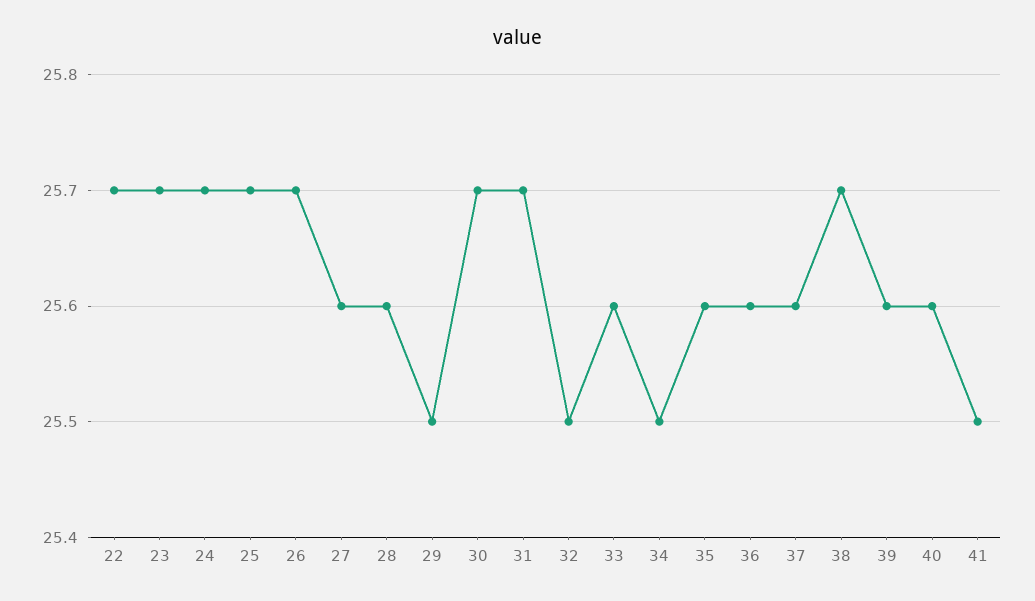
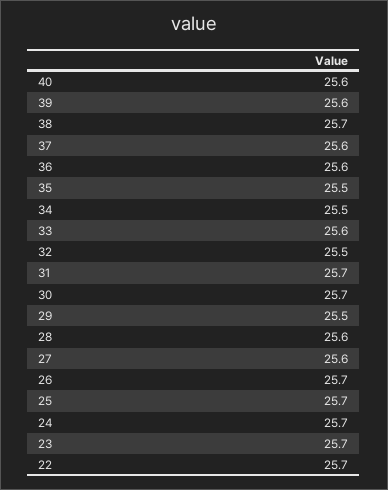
  {
    "22": 25.7,
    "23": 25.7,
    "24": 25.7,
    "25": 25.7,
    "26": 25.7,
    "27": 25.6,
    "28": 25.6,
    "29": 25.5,
    "30": 25.7,
    "31": 25.7,
    "32": 25.5,
    "33": 25.6,
    "34": 25.5,
-   "35": 25.6,
+   "35": 25.5,
    "36": 25.6,
    "37": 25.6,
    "38": 25.7,
    "39": 25.6,
-   "40": 25.6,
+   "40": 25.6
-   "41": 25.5
  }

